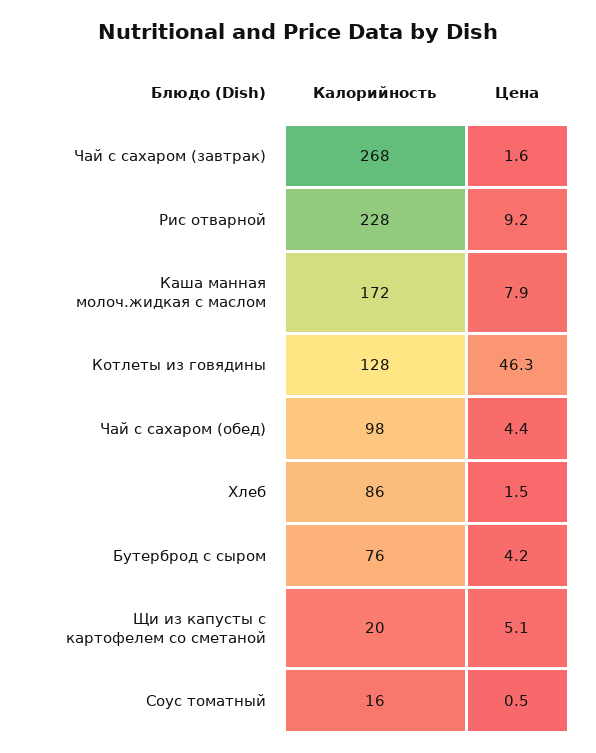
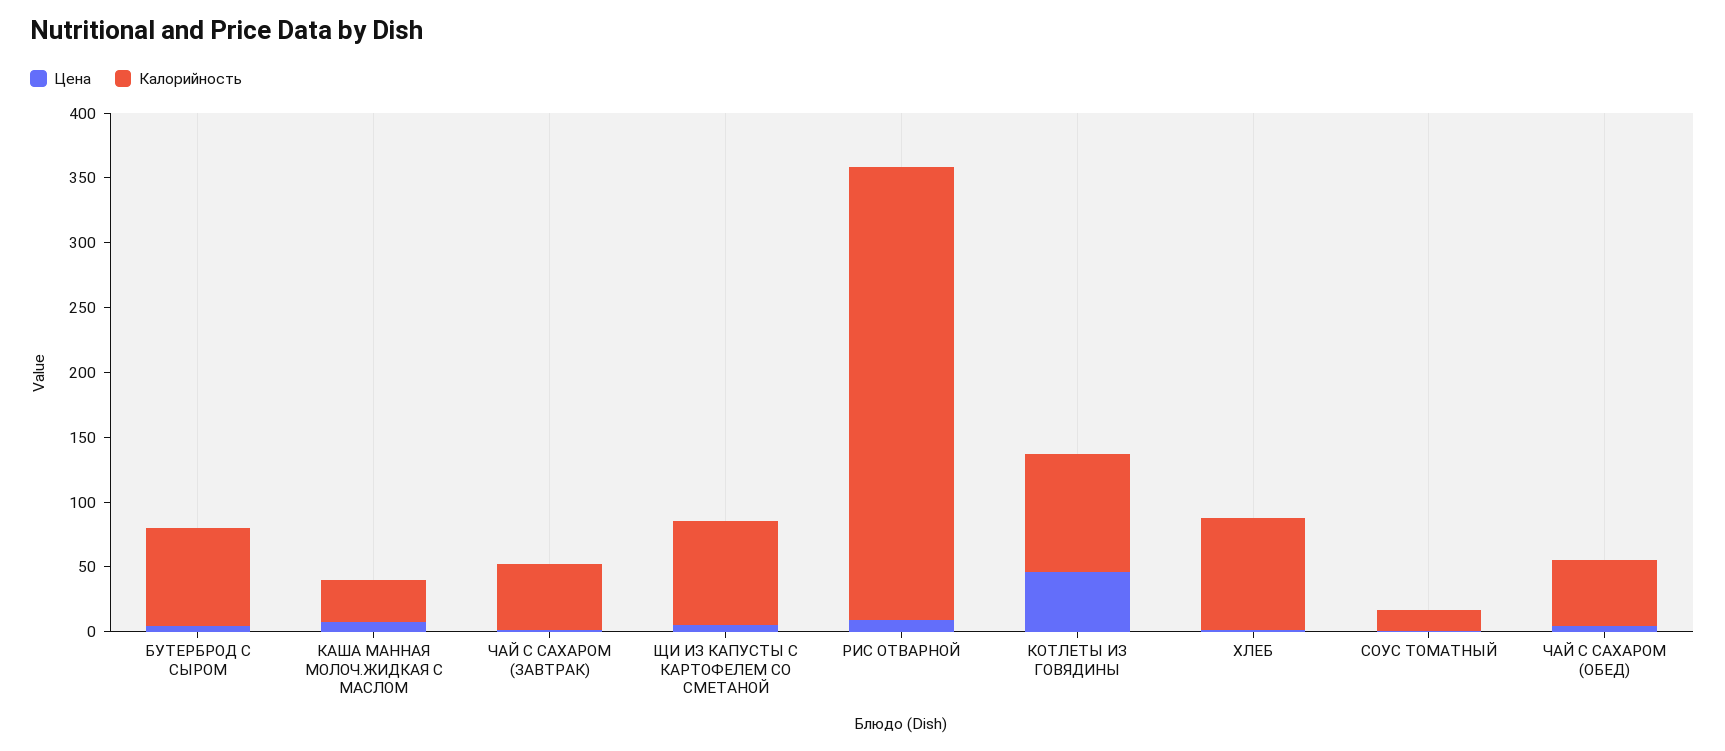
  {
    "Калорийность": {
-     "Чай с сахаром (завтрак)": 268,
+     "Чай с сахаром (завтрак)": 50,
-     "Рис отварной": 228,
+     "Рис отварной": 350,
-     "Каша манная молоч.жидкая с маслом": 172,
+     "Каша манная молоч.жидкая с маслом": 30,
-     "Котлеты из говядины": 128,
+     "Котлеты из говядины": 90,
-     "Чай с сахаром (обед)": 98,
+     "Чай с сахаром (обед)": 50,
      "Хлеб": 86,
      "Бутерброд с сыром": 76,
-     "Щи из капусты с картофелем со сметаной": 20,
+     "Щи из капусты с картофелем со сметаной": 80,
      "Соус томатный": 16
    },
    "Цена": {
      "Чай с сахаром (завтрак)": 1.6,
      "Рис отварной": 9.2,
      "Каша манная молоч.жидкая с маслом": 7.9,
      "Котлеты из говядины": 46.3,
      "Чай с сахаром (обед)": 4.4,
      "Хлеб": 1.5,
      "Бутерброд с сыром": 4.2,
      "Щи из капусты с картофелем со сметаной": 5.1,
      "Соус томатный": 0.5
    }
  }

